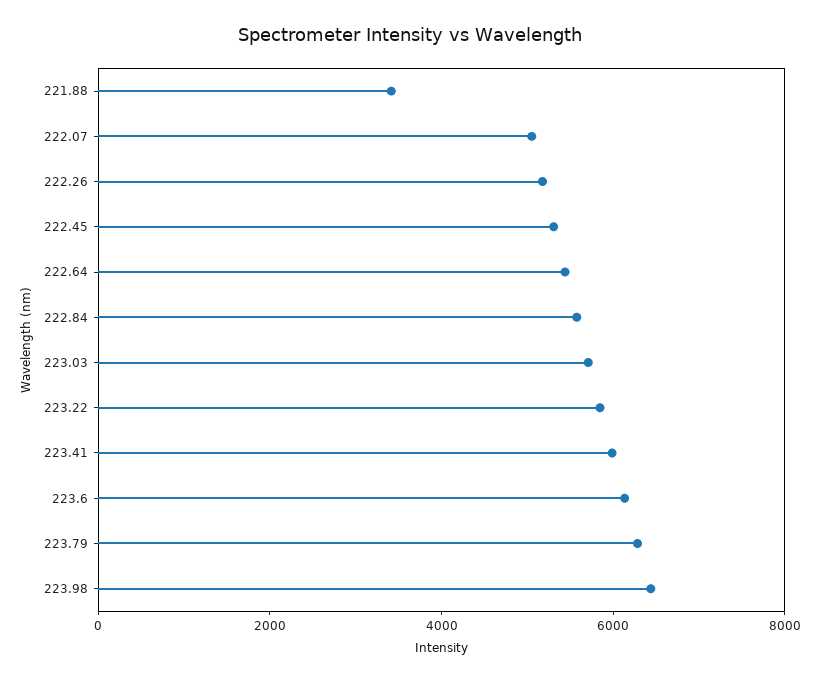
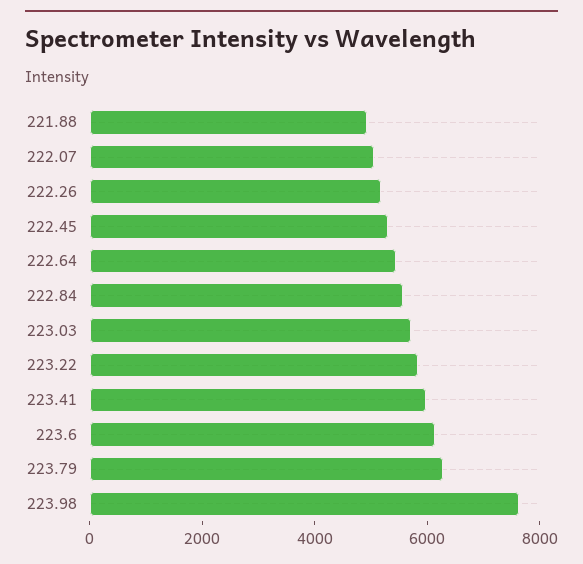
  {
-   "221.88": 3500,
+   "221.88": 5000,
    "222.07": 5000,
    "222.26": 5000,
    "222.45": 5500,
    "222.64": 5500,
    "222.84": 5500,
    "223.03": 5500,
    "223.22": 6000,
    "223.41": 6000,
    "223.6": 6000,
    "223.79": 6500,
-   "223.98": 6500
+   "223.98": 7500
  }

